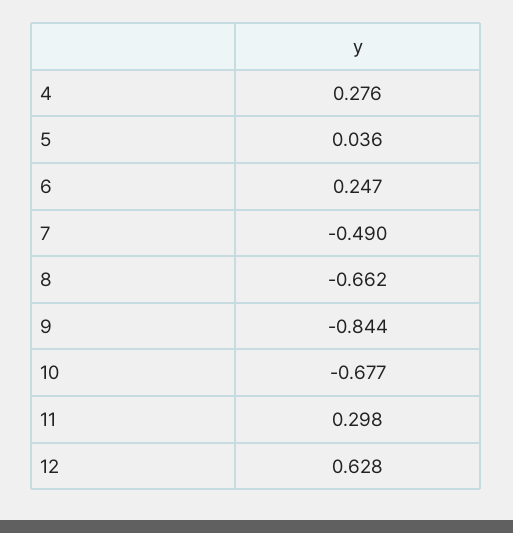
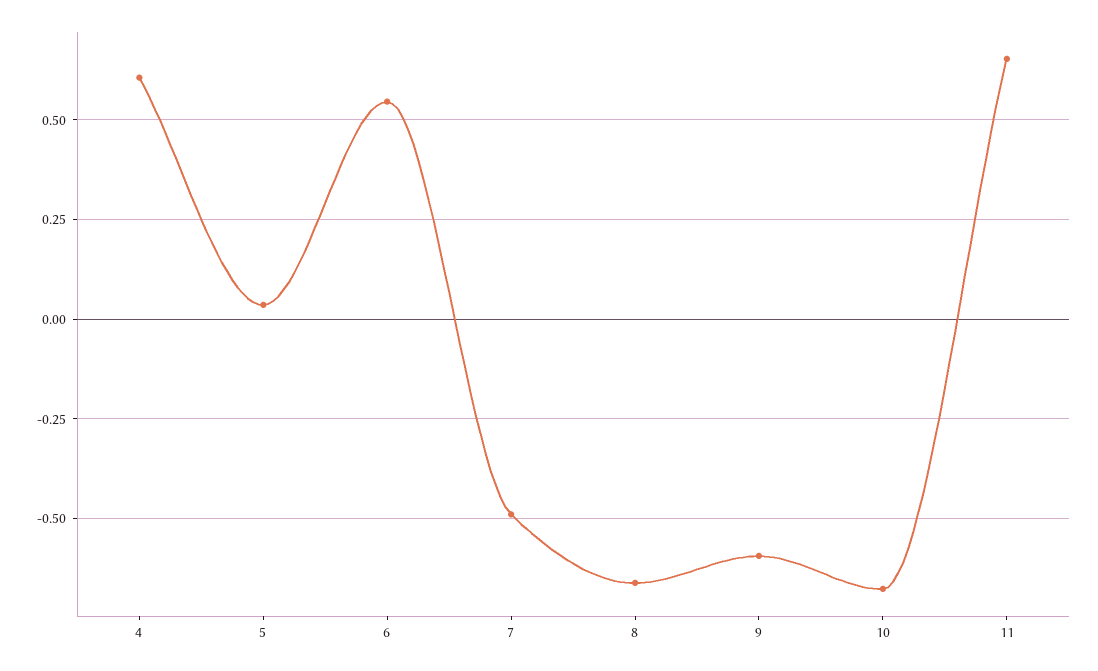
  {
-   "4": 0.276,
+   "4": 0.6,
    "5": 0.036,
-   "6": 0.247,
+   "6": 0.55,
    "7": -0.49,
    "8": -0.662,
-   "9": -0.844,
+   "9": -0.6,
    "10": -0.677,
-   "11": 0.298,
+   "11": 0.65
-   "12": 0.628
  }

